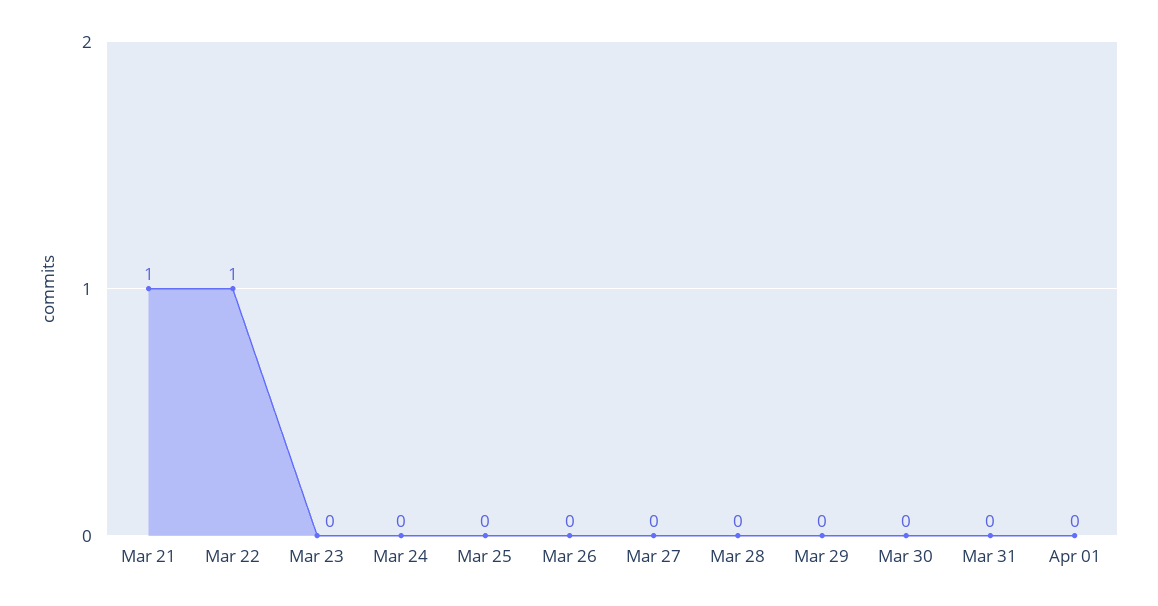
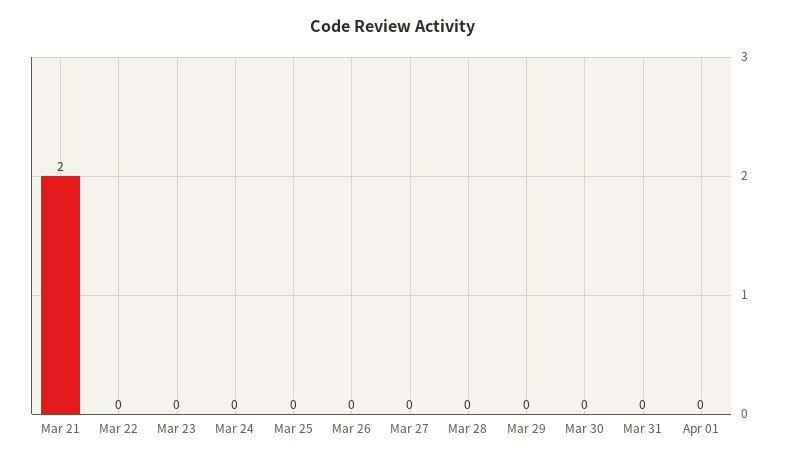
  {
-   "Mar 21": 1,
+   "Mar 21": 2,
-   "Mar 22": 1,
+   "Mar 22": 0,
    "Mar 23": 0,
    "Mar 24": 0,
    "Mar 25": 0,
    "Mar 26": 0,
    "Mar 27": 0,
    "Mar 28": 0,
    "Mar 29": 0,
    "Mar 30": 0,
    "Mar 31": 0,
    "Apr 01": 0
  }

